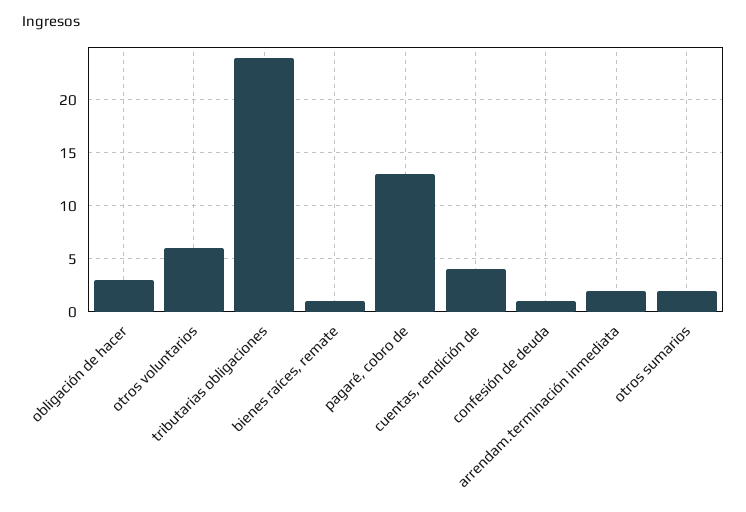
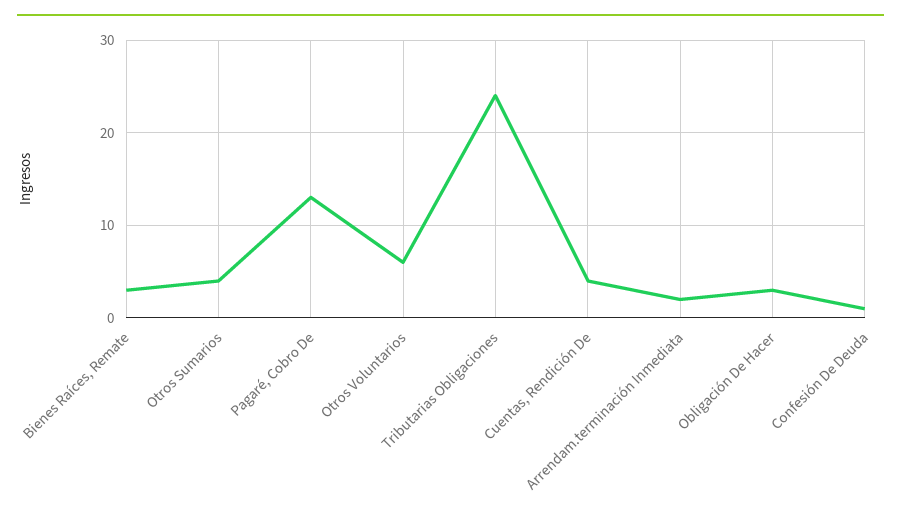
  {
    "obligación de hacer": 3,
    "otros voluntarios": 6,
    "tributarias obligaciones": 24,
-   "bienes raíces, remate": 1,
+   "bienes raíces, remate": 3,
    "pagaré, cobro de": 13,
    "cuentas, rendición de": 4,
    "confesión de deuda": 1,
    "arrendam.terminación inmediata": 2,
-   "otros sumarios": 2
+   "otros sumarios": 4
  }

